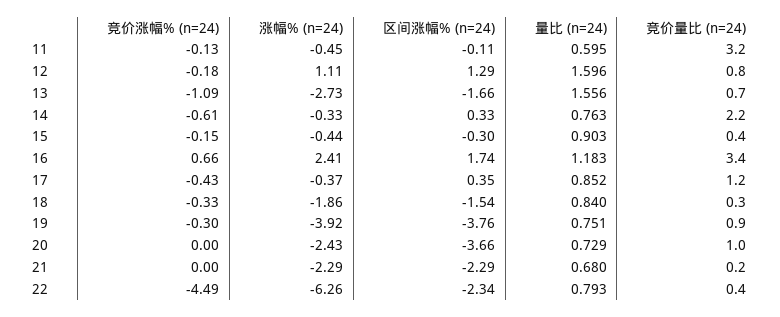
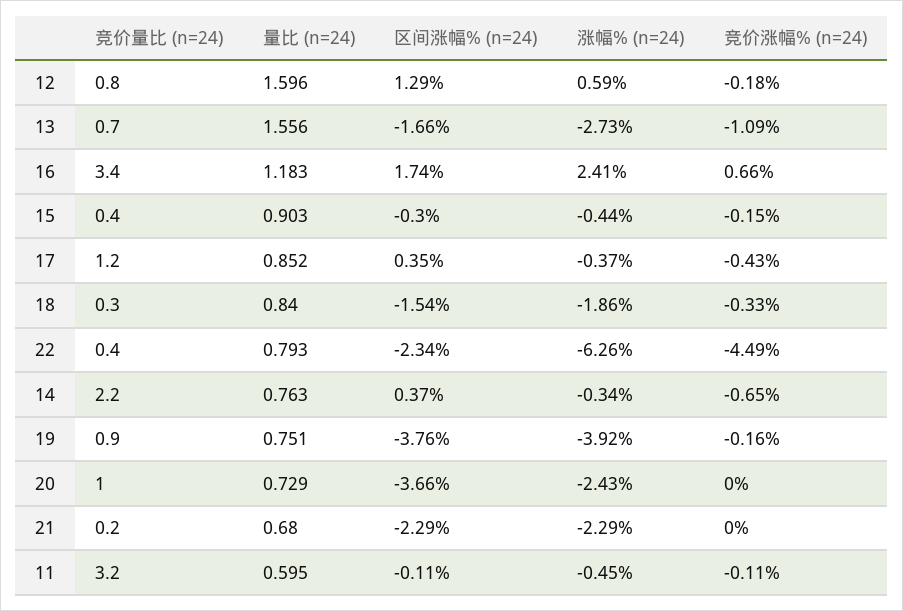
  {
    "竞价涨幅% (n=24)": {
-     "11": -0.13,
+     "11": -0.11,
      "12": -0.18,
      "13": -1.09,
-     "14": -0.61,
+     "14": -0.65,
      "15": -0.15,
      "16": 0.66,
      "17": -0.43,
      "18": -0.33,
-     "19": -0.3,
+     "19": -0.16,
      "20": 0,
      "21": 0,
      "22": -4.49
    },
    "涨幅% (n=24)": {
      "11": -0.45,
-     "12": 1.11,
+     "12": 0.59,
      "13": -2.73,
-     "14": -0.33,
+     "14": -0.34,
      "15": -0.44,
      "16": 2.41,
      "17": -0.37,
      "18": -1.86,
      "19": -3.92,
      "20": -2.43,
      "21": -2.29,
      "22": -6.26
    },
    "区间涨幅% (n=24)": {
      "11": -0.11,
      "12": 1.29,
      "13": -1.66,
-     "14": 0.33,
+     "14": 0.37,
      "15": -0.3,
      "16": 1.74,
      "17": 0.35,
      "18": -1.54,
      "19": -3.76,
      "20": -3.66,
      "21": -2.29,
      "22": -2.34
    },
    "量比 (n=24)": {
      "11": 0.595,
      "12": 1.596,
      "13": 1.556,
      "14": 0.763,
      "15": 0.903,
      "16": 1.183,
      "17": 0.852,
      "18": 0.84,
      "19": 0.751,
      "20": 0.729,
      "21": 0.68,
      "22": 0.793
    },
    "竞价量比 (n=24)": {
      "11": 3.2,
      "12": 0.8,
      "13": 0.7,
      "14": 2.2,
      "15": 0.4,
      "16": 3.4,
      "17": 1.2,
      "18": 0.3,
      "19": 0.9,
      "20": 1,
      "21": 0.2,
      "22": 0.4
    }
  }

